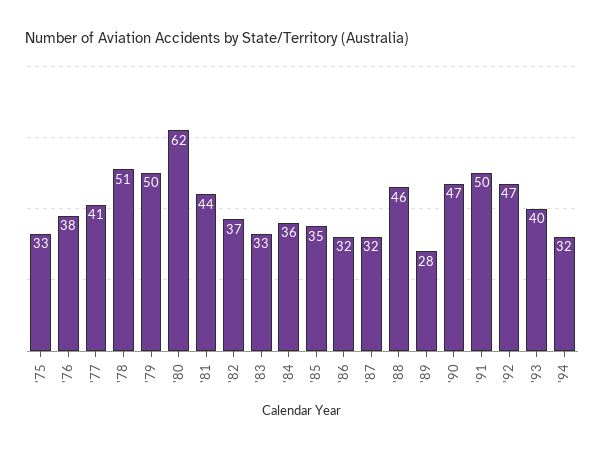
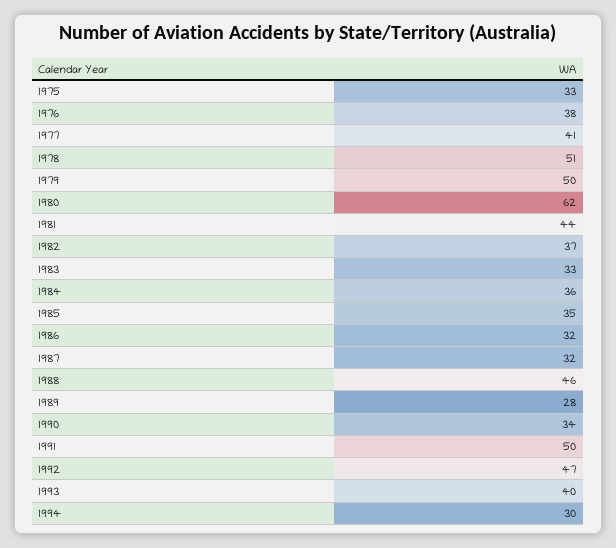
  {
    "'75": 33,
    "'76": 38,
    "'77": 41,
    "'78": 51,
    "'79": 50,
    "'80": 62,
    "'81": 44,
    "'82": 37,
    "'83": 33,
    "'84": 36,
    "'85": 35,
    "'86": 32,
    "'87": 32,
    "'88": 46,
    "'89": 28,
-   "'90": 47,
+   "'90": 34,
    "'91": 50,
    "'92": 47,
    "'93": 40,
-   "'94": 32
+   "'94": 30
  }

